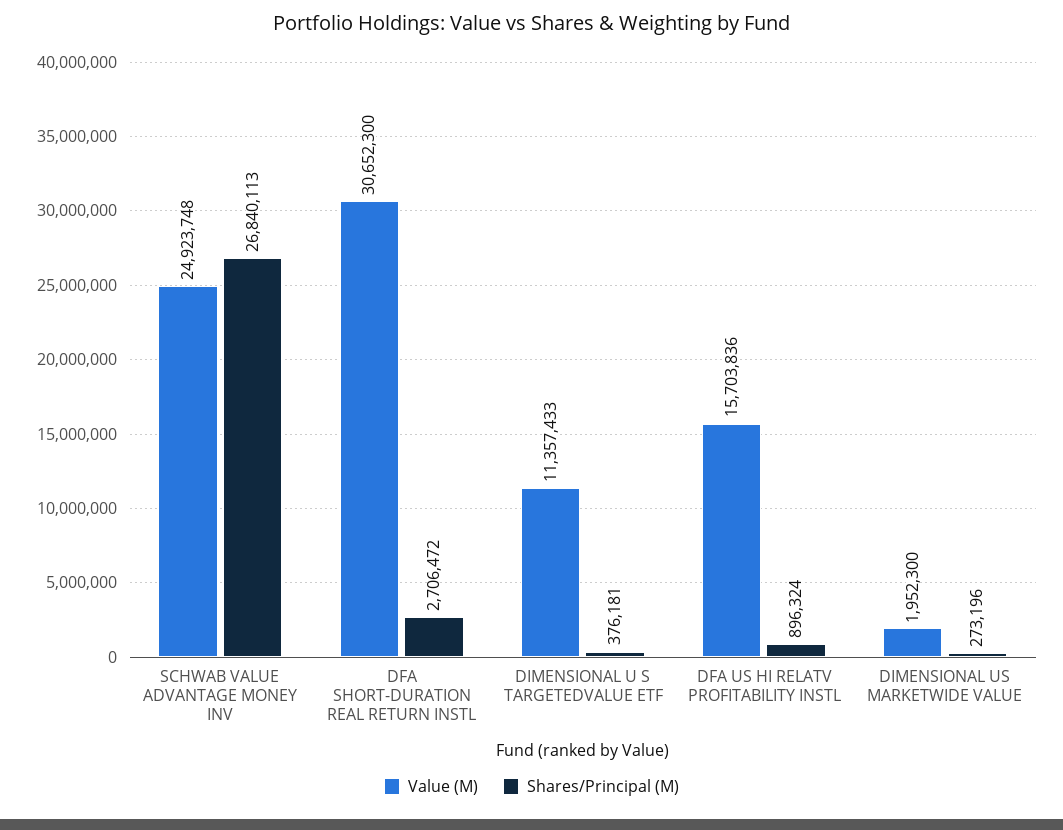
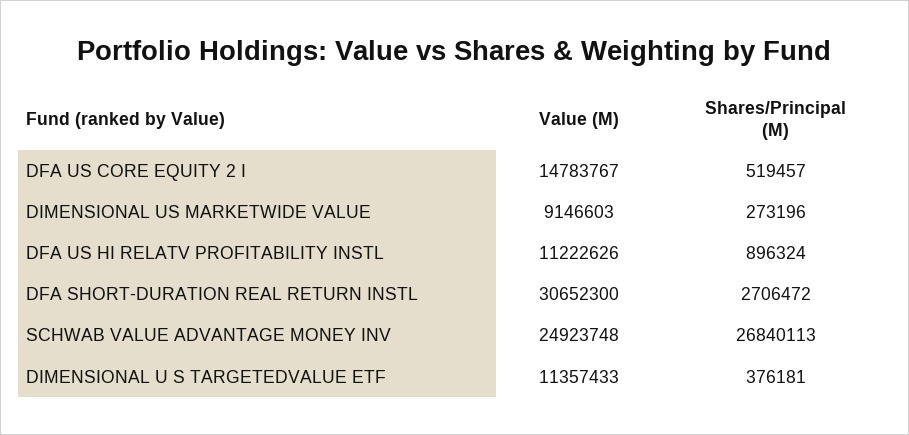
  {
    "Value (M)": {
      "SCHWAB VALUE ADVANTAGE MONEY INV": 24923748,
      "DFA SHORT-DURATION REAL RETURN INSTL": 30652300,
      "DIMENSIONAL U S TARGETEDVALUE ETF": 11357433,
-     "DFA US HI RELATV PROFITABILITY INSTL": 15703836,
+     "DFA US HI RELATV PROFITABILITY INSTL": 11222626,
-     "DIMENSIONAL US MARKETWIDE VALUE": 1952300
+     "DIMENSIONAL US MARKETWIDE VALUE": 9146603,
+     "DFA US CORE EQUITY 2 I": 14783767
    },
    "Shares/Principal (M)": {
      "SCHWAB VALUE ADVANTAGE MONEY INV": 26840113,
      "DFA SHORT-DURATION REAL RETURN INSTL": 2706472,
      "DIMENSIONAL U S TARGETEDVALUE ETF": 376181,
      "DFA US HI RELATV PROFITABILITY INSTL": 896324,
-     "DIMENSIONAL US MARKETWIDE VALUE": 273196
+     "DIMENSIONAL US MARKETWIDE VALUE": 273196,
+     "DFA US CORE EQUITY 2 I": 519457
    }
  }

